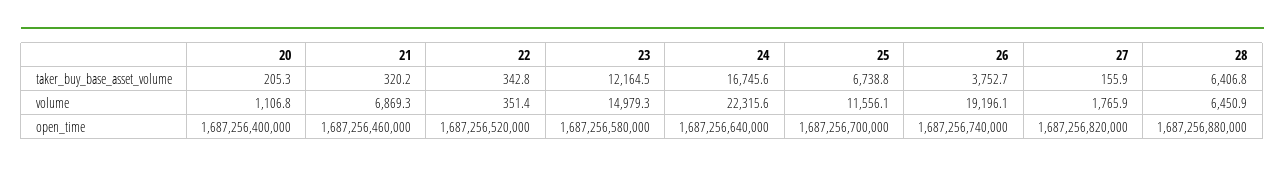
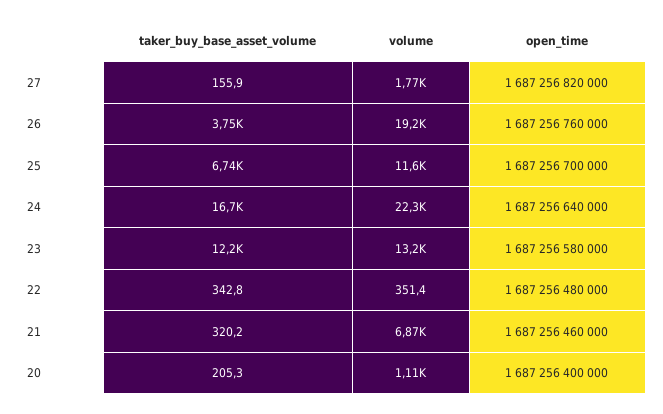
  {
    "20": {
      "taker_buy_base_asset_volume": 205.3,
      "volume": 1106.8,
      "open_time": 1687256400000
    },
    "21": {
      "taker_buy_base_asset_volume": 320.2,
      "volume": 6869.3,
      "open_time": 1687256460000
    },
    "22": {
      "taker_buy_base_asset_volume": 342.8,
      "volume": 351.4,
-     "open_time": 1687256520000
+     "open_time": 1687256480000
    },
    "23": {
      "taker_buy_base_asset_volume": 12164.5,
-     "volume": 14979.3,
+     "volume": 13200,
      "open_time": 1687256580000
    },
    "24": {
      "taker_buy_base_asset_volume": 16745.6,
      "volume": 22315.6,
      "open_time": 1687256640000
    },
    "25": {
      "taker_buy_base_asset_volume": 6738.8,
      "volume": 11556.1,
      "open_time": 1687256700000
    },
    "26": {
      "taker_buy_base_asset_volume": 3752.7,
      "volume": 19196.1,
-     "open_time": 1687256740000
+     "open_time": 1687256760000
    },
    "27": {
      "taker_buy_base_asset_volume": 155.9,
      "volume": 1765.9,
      "open_time": 1687256820000
-   },
+   }
-   "28": {
-     "taker_buy_base_asset_volume": 6406.8,
-     "volume": 6450.9,
-     "open_time": 1687256880000
-   }
  }

